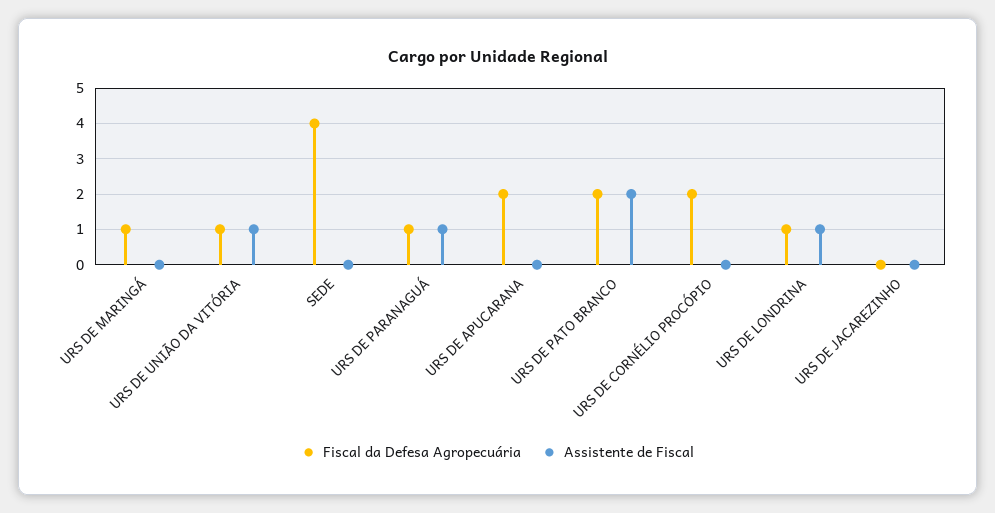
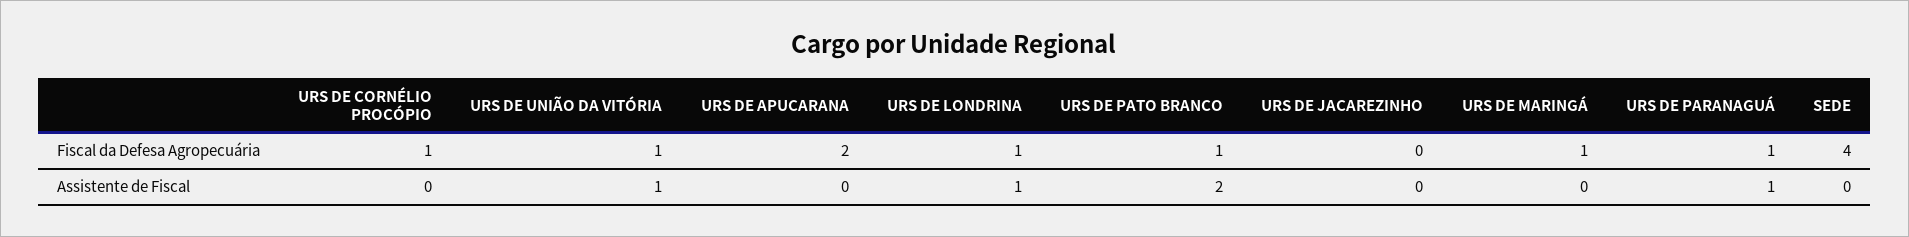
  {
    "Fiscal da Defesa Agropecuária": {
      "URS DE MARINGÁ": 1,
      "URS DE UNIÃO DA VITÓRIA": 1,
      "SEDE": 4,
      "URS DE PARANAGUÁ": 1,
      "URS DE APUCARANA": 2,
-     "URS DE PATO BRANCO": 2,
+     "URS DE PATO BRANCO": 1,
-     "URS DE CORNÉLIO PROCÓPIO": 2,
+     "URS DE CORNÉLIO PROCÓPIO": 1,
      "URS DE LONDRINA": 1,
      "URS DE JACAREZINHO": 0
    },
    "Assistente de Fiscal": {
      "URS DE MARINGÁ": 0,
      "URS DE UNIÃO DA VITÓRIA": 1,
      "SEDE": 0,
      "URS DE PARANAGUÁ": 1,
      "URS DE APUCARANA": 0,
      "URS DE PATO BRANCO": 2,
      "URS DE CORNÉLIO PROCÓPIO": 0,
      "URS DE LONDRINA": 1,
      "URS DE JACAREZINHO": 0
    }
  }

